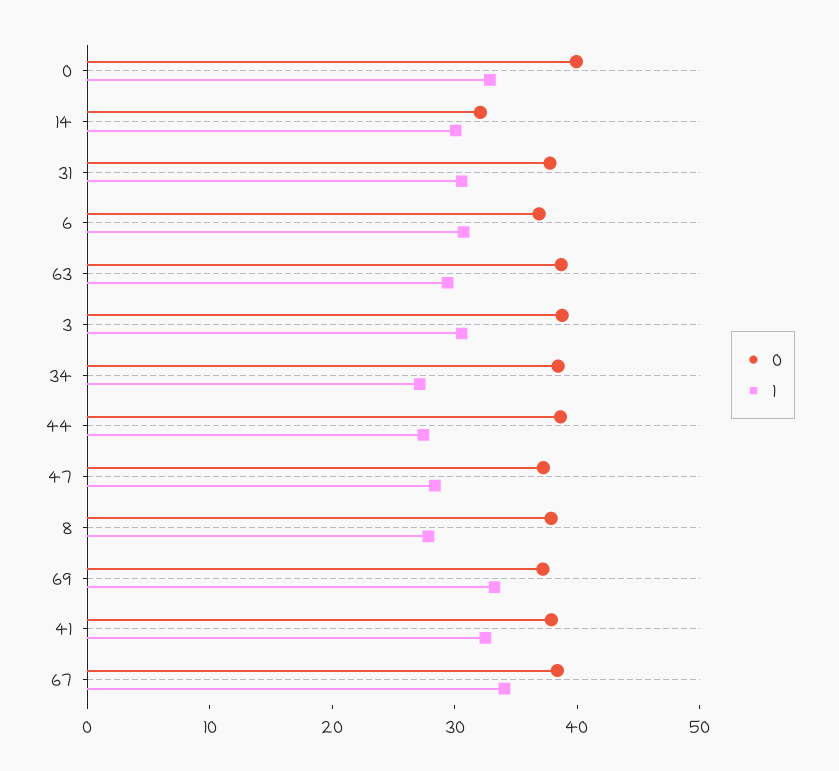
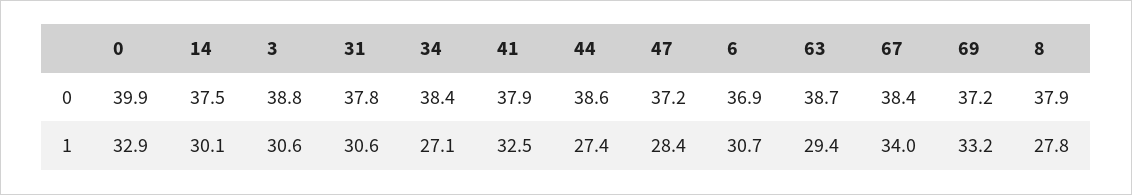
  {
    "0": {
      "0": 39.9,
-     "14": 32,
+     "14": 37.5,
      "31": 37.8,
      "6": 36.9,
      "63": 38.7,
      "3": 38.8,
      "34": 38.4,
      "44": 38.6,
      "47": 37.2,
      "8": 37.9,
      "69": 37.2,
      "41": 37.9,
      "67": 38.4
    },
    "1": {
      "0": 32.9,
      "14": 30.1,
      "31": 30.6,
      "6": 30.7,
      "63": 29.4,
      "3": 30.6,
      "34": 27.1,
      "44": 27.4,
      "47": 28.4,
      "8": 27.8,
      "69": 33.2,
      "41": 32.5,
      "67": 34
    }
  }

